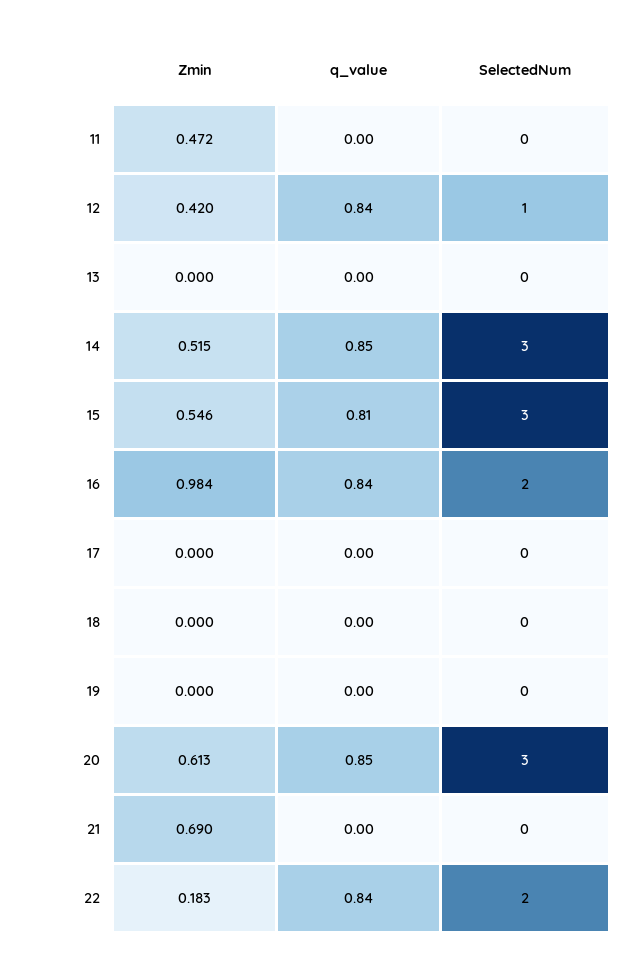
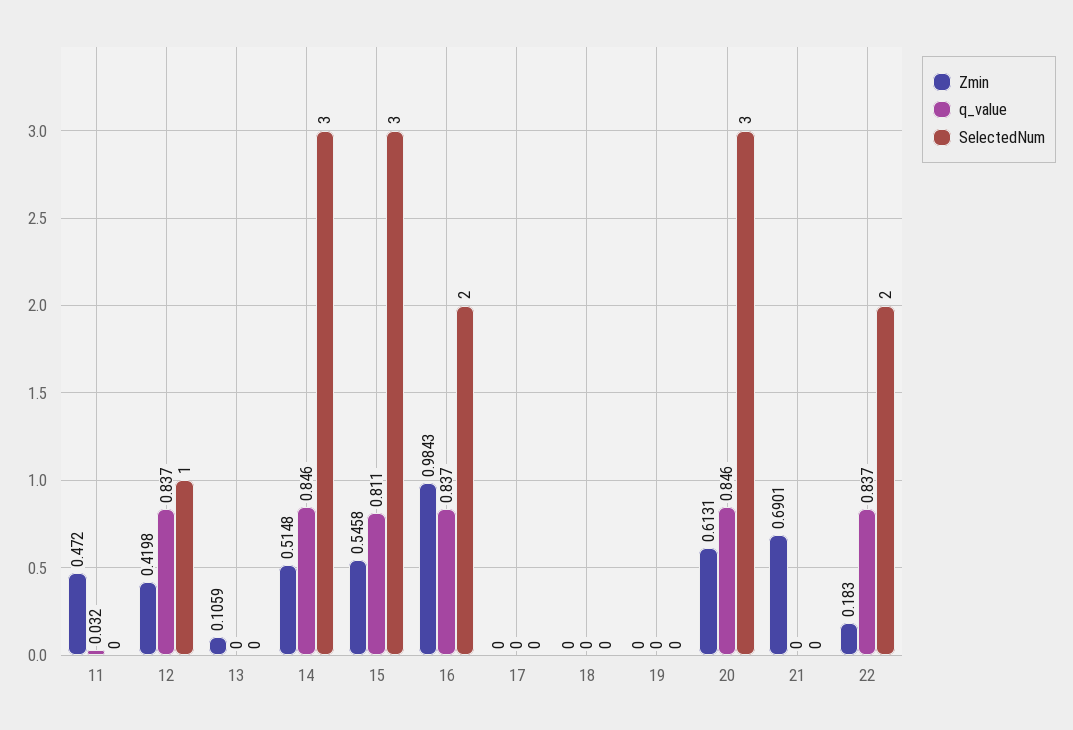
  {
    "Zmin": {
      "11": 0.472,
      "12": 0.4198,
-     "13": 0,
+     "13": 0.1059,
      "14": 0.5148,
      "15": 0.5458,
      "16": 0.9843,
      "17": 0,
      "18": 0,
      "19": 0,
      "20": 0.6131,
      "21": 0.6901,
      "22": 0.183
    },
    "q_value": {
-     "11": 0,
+     "11": 0.032,
      "12": 0.837,
      "13": 0,
      "14": 0.846,
      "15": 0.811,
      "16": 0.837,
      "17": 0,
      "18": 0,
      "19": 0,
      "20": 0.846,
      "21": 0,
      "22": 0.837
    },
    "SelectedNum": {
      "11": 0,
      "12": 1,
      "13": 0,
      "14": 3,
      "15": 3,
      "16": 2,
      "17": 0,
      "18": 0,
      "19": 0,
      "20": 3,
      "21": 0,
      "22": 2
    }
  }

